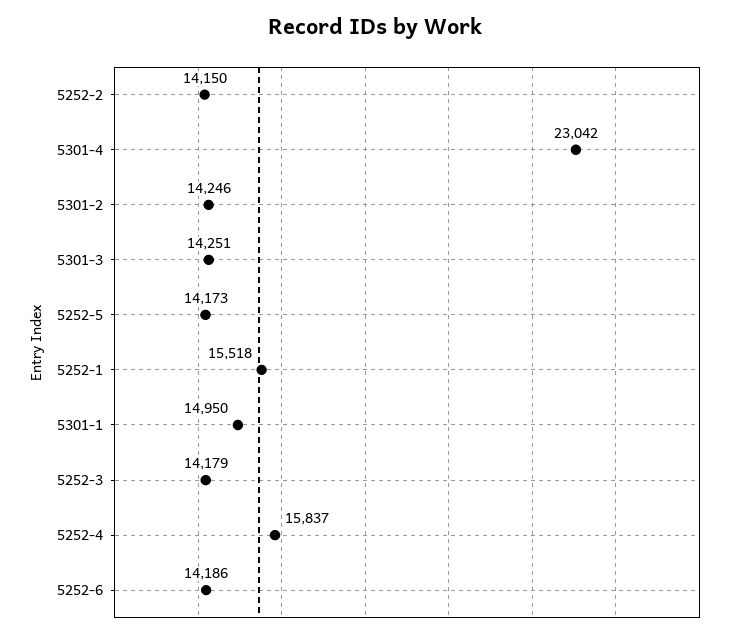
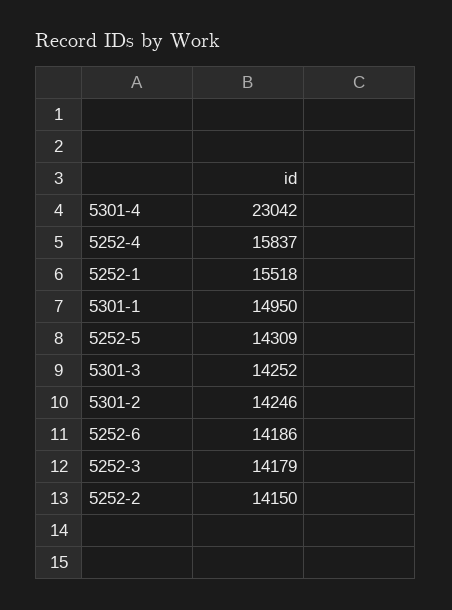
  {
    "5252-2": 14150,
    "5301-4": 23042,
    "5301-2": 14246,
-   "5301-3": 14251,
+   "5301-3": 14252,
-   "5252-5": 14173,
+   "5252-5": 14309,
    "5252-1": 15518,
    "5301-1": 14950,
    "5252-3": 14179,
    "5252-4": 15837,
    "5252-6": 14186
  }

